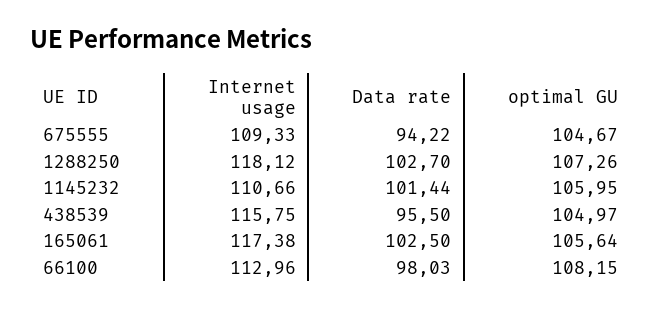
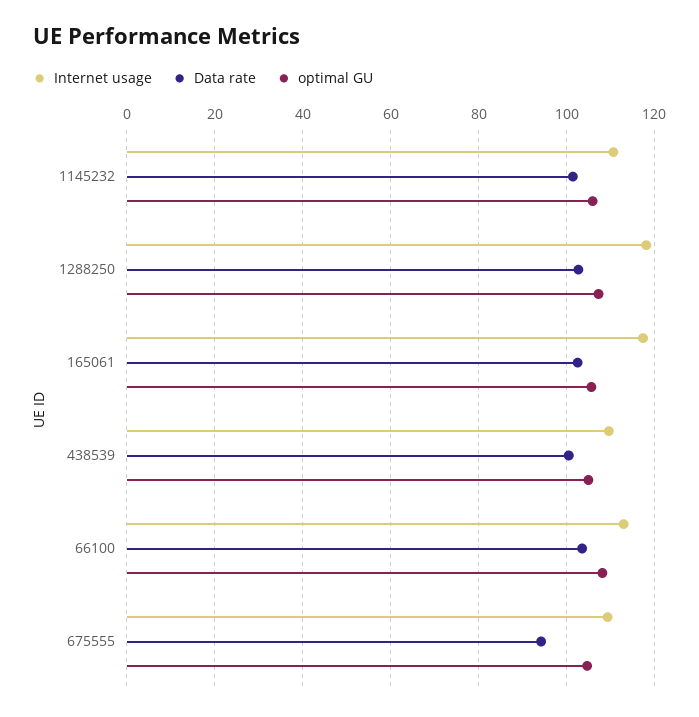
  {
    "Internet usage": {
      "675555": 109.33,
      "1288250": 118.12,
      "1145232": 110.66,
-     "438539": 115.75,
+     "438539": 110,
      "165061": 117.38,
      "66100": 112.96
    },
    "Data rate": {
      "675555": 94.22,
      "1288250": 102.7,
      "1145232": 101.44,
-     "438539": 95.5,
+     "438539": 100,
      "165061": 102.5,
-     "66100": 98.03
+     "66100": 104
    },
    "optimal GU": {
      "675555": 104.67,
      "1288250": 107.26,
      "1145232": 105.95,
      "438539": 104.97,
      "165061": 105.64,
      "66100": 108.15
    }
  }

